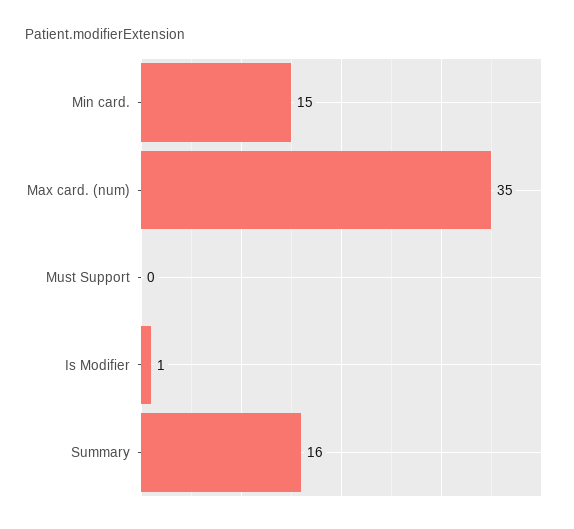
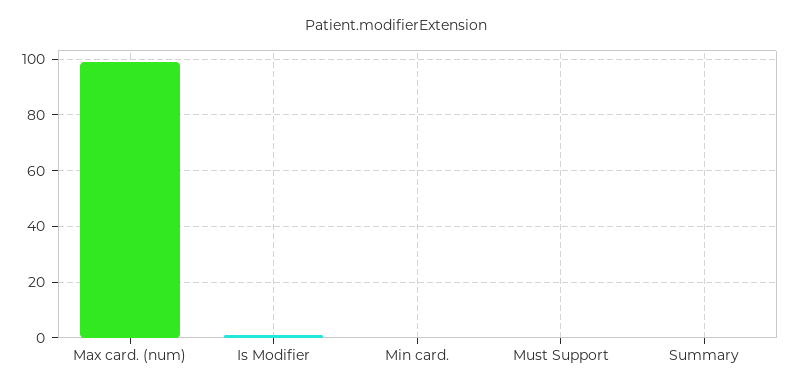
  {
-   "Min card.": 15,
+   "Min card.": 0,
-   "Max card. (num)": 35,
+   "Max card. (num)": 100,
    "Must Support": 0,
    "Is Modifier": 1,
-   "Summary": 16
+   "Summary": 0
  }

